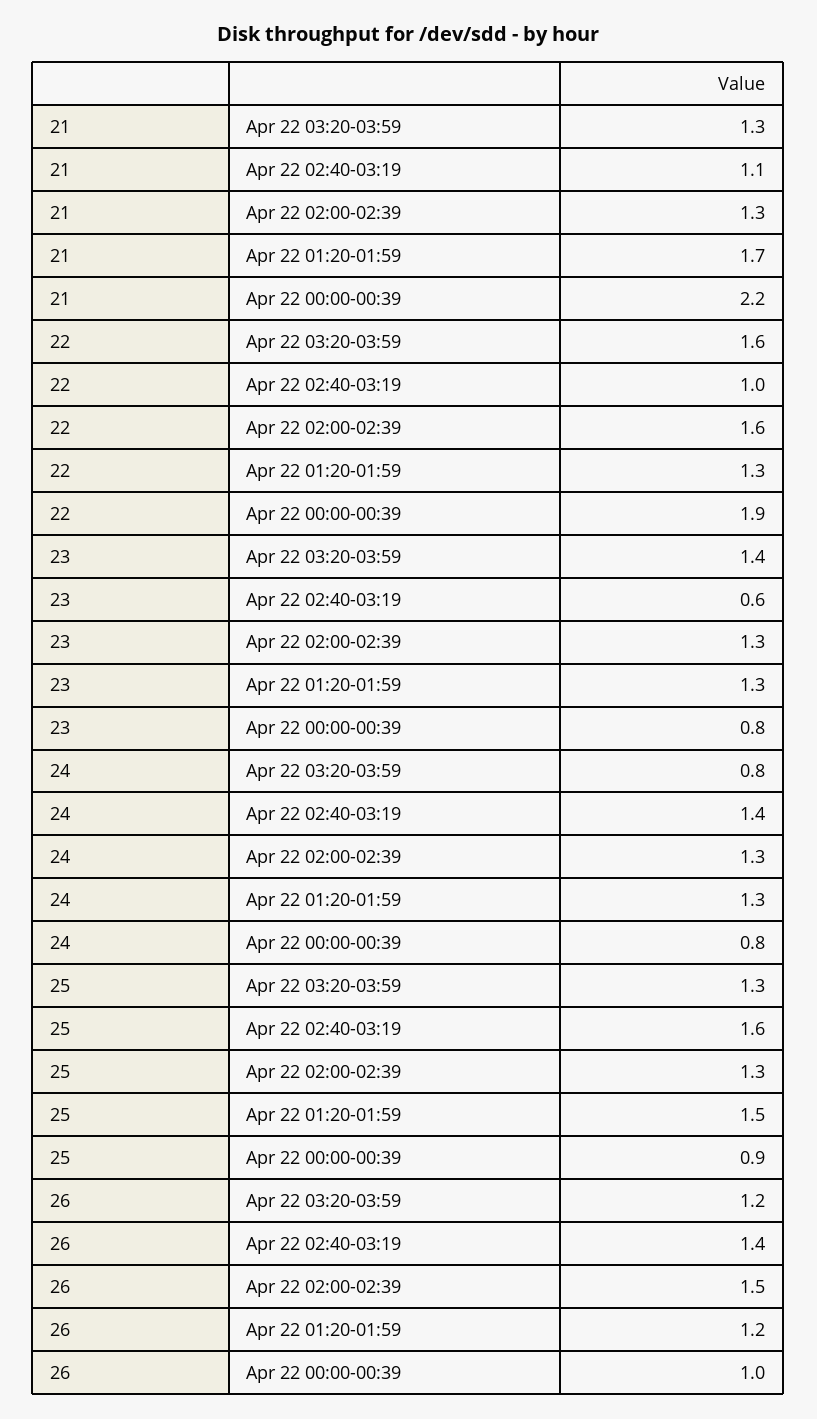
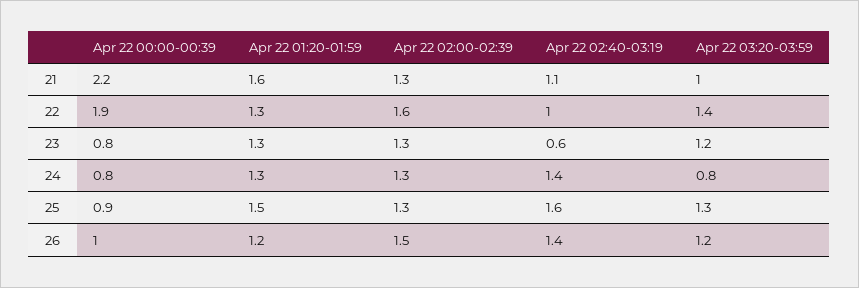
  {
    "21": {
-     "Apr 22 03:20-03:59": 1.3,
+     "Apr 22 03:20-03:59": 1,
      "Apr 22 02:40-03:19": 1.1,
      "Apr 22 02:00-02:39": 1.3,
-     "Apr 22 01:20-01:59": 1.7,
+     "Apr 22 01:20-01:59": 1.6,
      "Apr 22 00:00-00:39": 2.2
    },
    "22": {
-     "Apr 22 03:20-03:59": 1.6,
+     "Apr 22 03:20-03:59": 1.4,
      "Apr 22 02:40-03:19": 1,
      "Apr 22 02:00-02:39": 1.6,
      "Apr 22 01:20-01:59": 1.3,
      "Apr 22 00:00-00:39": 1.9
    },
    "23": {
-     "Apr 22 03:20-03:59": 1.4,
+     "Apr 22 03:20-03:59": 1.2,
      "Apr 22 02:40-03:19": 0.6,
      "Apr 22 02:00-02:39": 1.3,
      "Apr 22 01:20-01:59": 1.3,
      "Apr 22 00:00-00:39": 0.8
    },
    "24": {
      "Apr 22 03:20-03:59": 0.8,
      "Apr 22 02:40-03:19": 1.4,
      "Apr 22 02:00-02:39": 1.3,
      "Apr 22 01:20-01:59": 1.3,
      "Apr 22 00:00-00:39": 0.8
    },
    "25": {
      "Apr 22 03:20-03:59": 1.3,
      "Apr 22 02:40-03:19": 1.6,
      "Apr 22 02:00-02:39": 1.3,
      "Apr 22 01:20-01:59": 1.5,
      "Apr 22 00:00-00:39": 0.9
    },
    "26": {
      "Apr 22 03:20-03:59": 1.2,
      "Apr 22 02:40-03:19": 1.4,
      "Apr 22 02:00-02:39": 1.5,
      "Apr 22 01:20-01:59": 1.2,
      "Apr 22 00:00-00:39": 1
    }
  }

